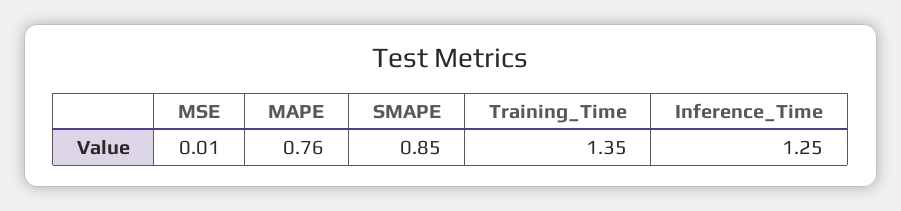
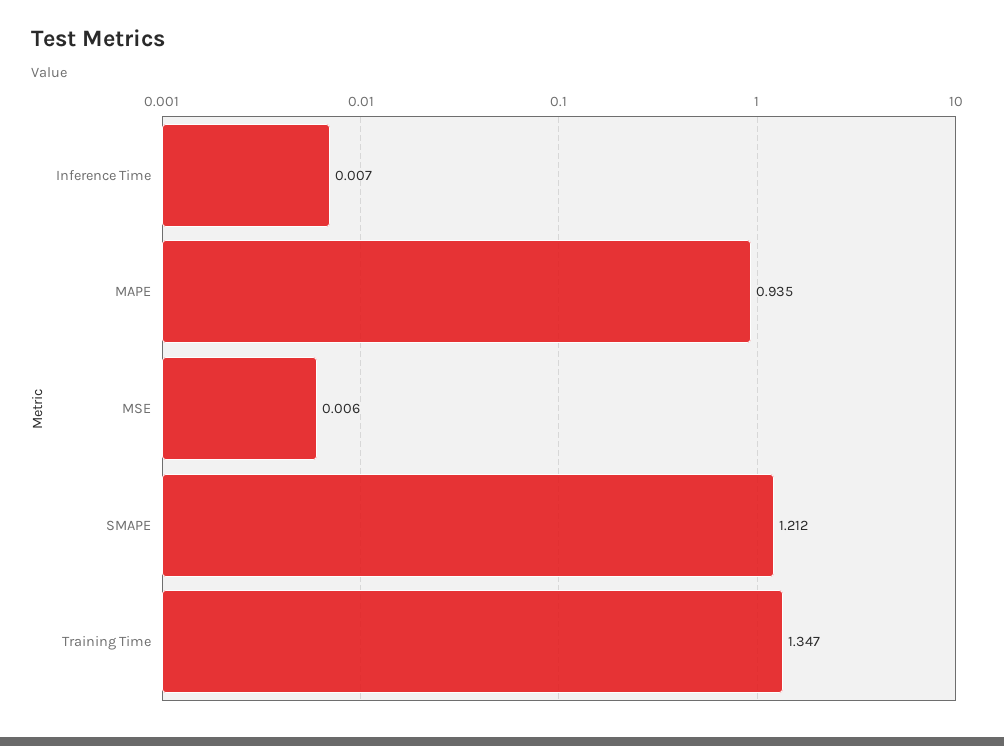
  {
    "MSE": 0.006,
-   "MAPE": 0.76,
+   "MAPE": 0.935,
-   "SMAPE": 0.85,
+   "SMAPE": 1.212,
    "Training_Time": 1.347,
-   "Inference_Time": 1.25
+   "Inference_Time": 0.007
  }

